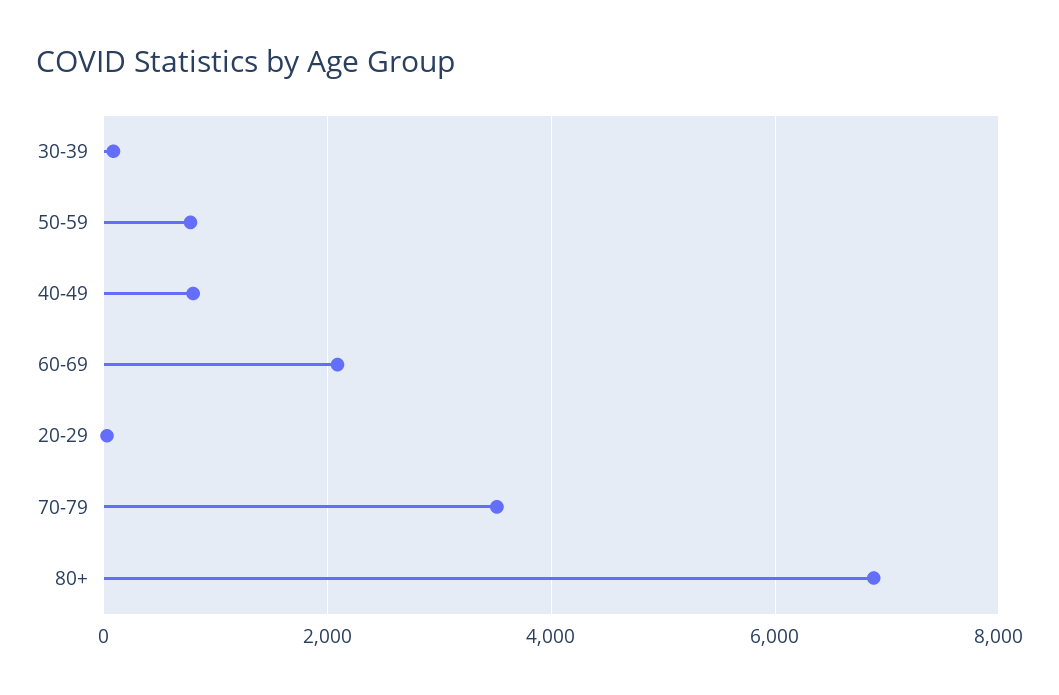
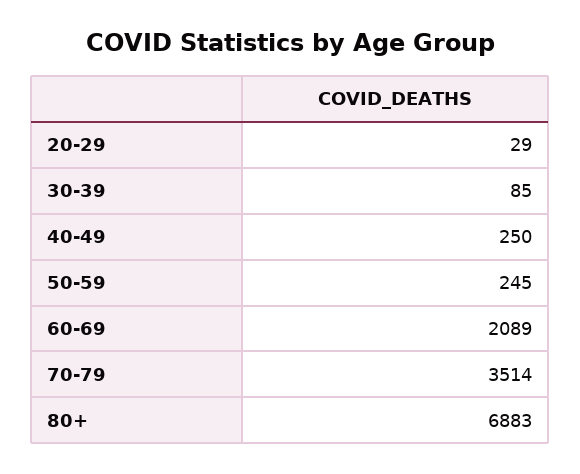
  {
    "30-39": 85,
-   "50-59": 800,
+   "50-59": 245,
-   "40-49": 800,
+   "40-49": 250,
    "60-69": 2089,
    "20-29": 29,
    "70-79": 3514,
    "80+": 6883
  }

